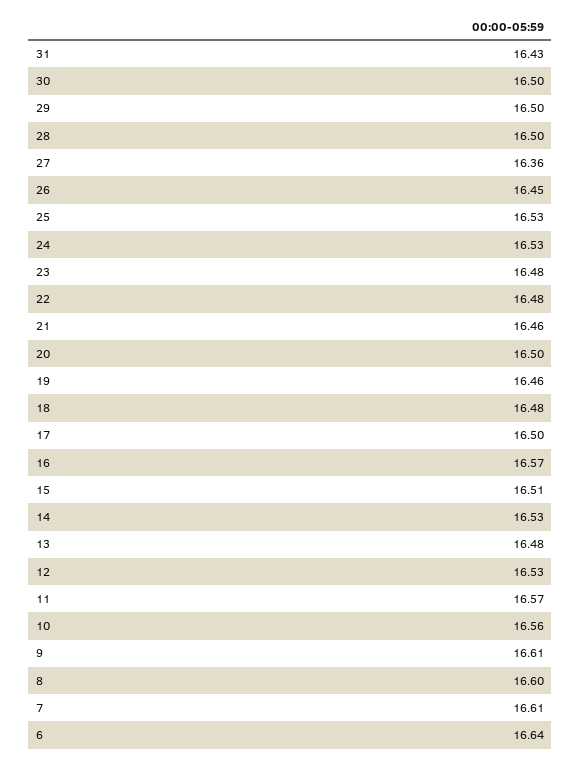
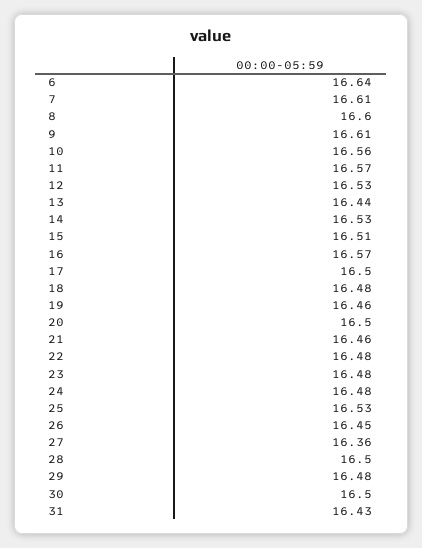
  {
    "31": 16.43,
    "30": 16.5,
-   "29": 16.5,
+   "29": 16.48,
    "28": 16.5,
    "27": 16.36,
    "26": 16.45,
    "25": 16.53,
-   "24": 16.53,
+   "24": 16.48,
    "23": 16.48,
    "22": 16.48,
    "21": 16.46,
    "20": 16.5,
    "19": 16.46,
    "18": 16.48,
    "17": 16.5,
    "16": 16.57,
    "15": 16.51,
    "14": 16.53,
-   "13": 16.48,
+   "13": 16.44,
    "12": 16.53,
    "11": 16.57,
    "10": 16.56,
    "9": 16.61,
    "8": 16.6,
    "7": 16.61,
    "6": 16.64
  }

